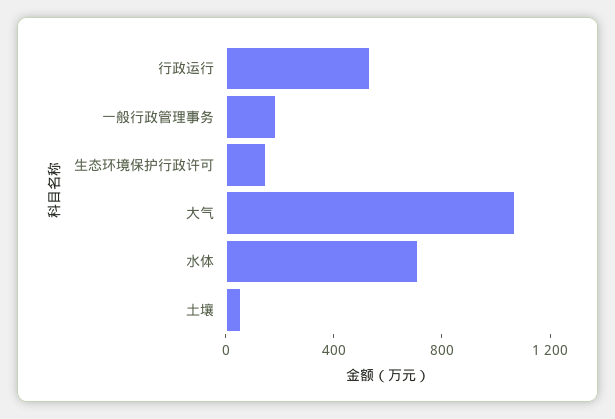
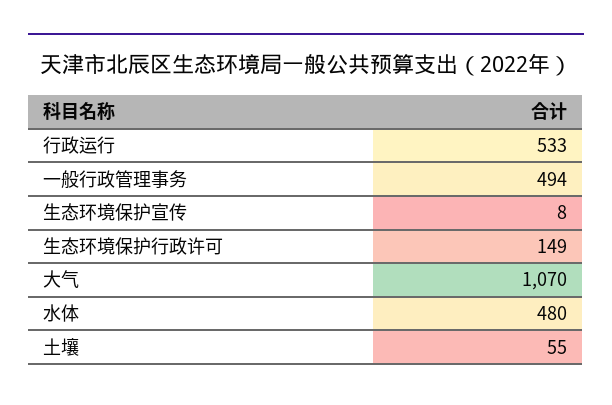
  {
    "行政运行": 533,
-   "一般行政管理事务": 200,
+   "一般行政管理事务": 494,
    "生态环境保护行政许可": 149,
    "大气": 1070,
-   "水体": 700,
+   "水体": 480,
-   "土壤": 55
+   "土壤": 55,
+   "生态环境保护宣传": 8
  }

